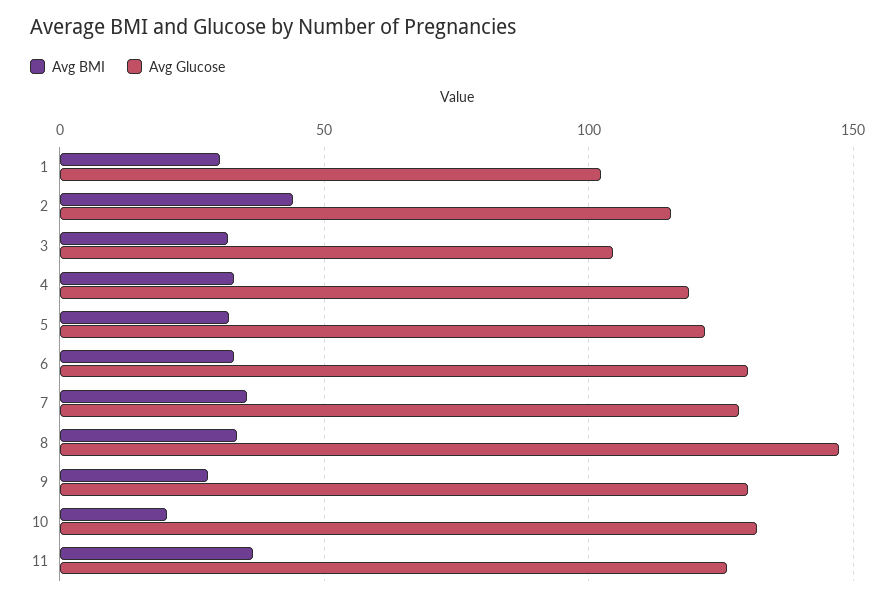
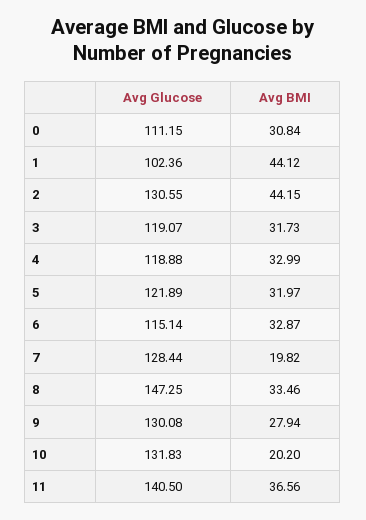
  {
    "Avg BMI": {
-     "1": 30,
+     "1": 44.12,
      "2": 44.15,
      "3": 31.73,
      "4": 32.99,
      "5": 31.97,
      "6": 32.87,
-     "7": 35,
+     "7": 19.82,
      "8": 33.46,
      "9": 27.94,
      "10": 20.2,
-     "11": 36.56
+     "11": 36.56,
+     "0": 30.84
    },
    "Avg Glucose": {
      "1": 102.36,
-     "2": 115,
+     "2": 130.55,
-     "3": 105,
+     "3": 119.07,
      "4": 118.88,
      "5": 121.89,
-     "6": 130,
+     "6": 115.14,
      "7": 128.44,
      "8": 147.25,
      "9": 130.08,
      "10": 131.83,
-     "11": 125
+     "11": 140.5,
+     "0": 111.15
    }
  }

